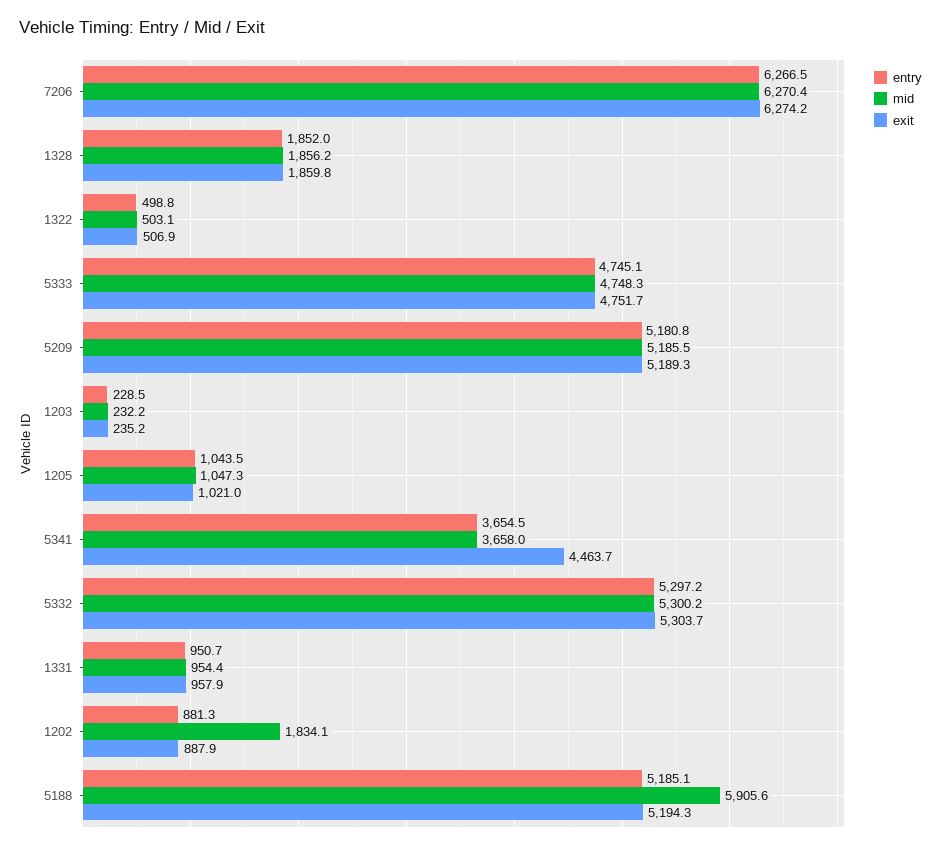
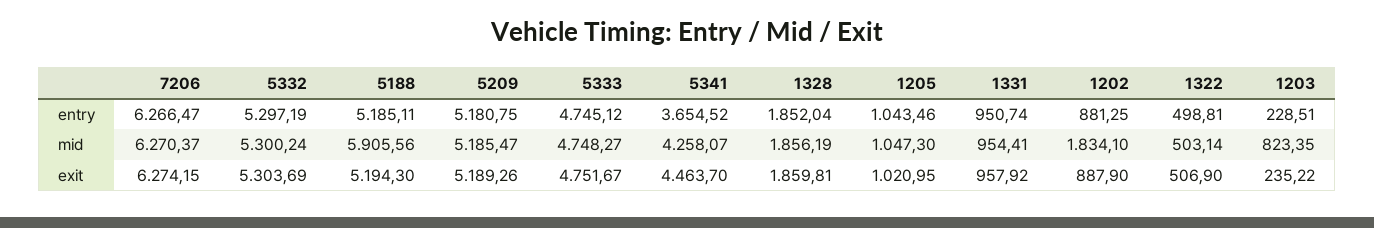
  {
    "entry": {
      "7206": 6266.47,
      "1328": 1852.04,
      "1322": 498.81,
      "5333": 4745.12,
      "5209": 5180.75,
      "1203": 228.51,
      "1205": 1043.46,
      "5341": 3654.52,
      "5332": 5297.19,
      "1331": 950.74,
      "1202": 881.25,
      "5188": 5185.11
    },
    "mid": {
      "7206": 6270.37,
      "1328": 1856.19,
      "1322": 503.14,
      "5333": 4748.27,
      "5209": 5185.47,
-     "1203": 232.2,
+     "1203": 823.35,
      "1205": 1047.3,
-     "5341": 3658,
+     "5341": 4258.07,
      "5332": 5300.24,
      "1331": 954.41,
      "1202": 1834.1,
      "5188": 5905.56
    },
    "exit": {
      "7206": 6274.15,
      "1328": 1859.81,
      "1322": 506.9,
      "5333": 4751.67,
      "5209": 5189.26,
      "1203": 235.22,
      "1205": 1020.95,
      "5341": 4463.7,
      "5332": 5303.69,
      "1331": 957.92,
      "1202": 887.9,
      "5188": 5194.3
    }
  }

